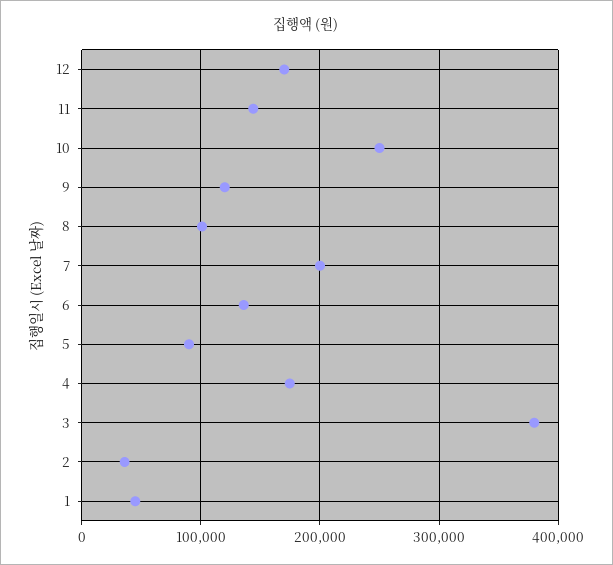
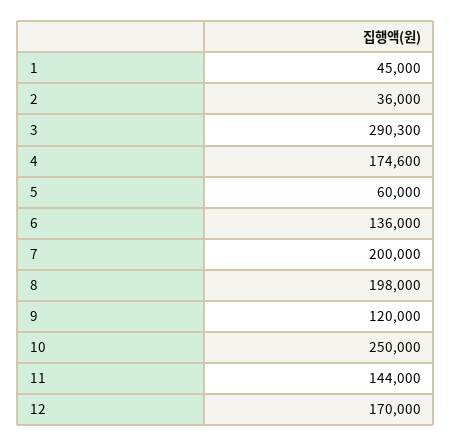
  {
    "12": 170000,
    "11": 144000,
    "10": 250000,
    "9": 120000,
-   "8": 100000,
+   "8": 198000,
    "7": 200000,
    "6": 136000,
-   "5": 90000,
+   "5": 60000,
    "4": 174600,
-   "3": 380000,
+   "3": 290300,
    "2": 36000,
    "1": 45000
  }

